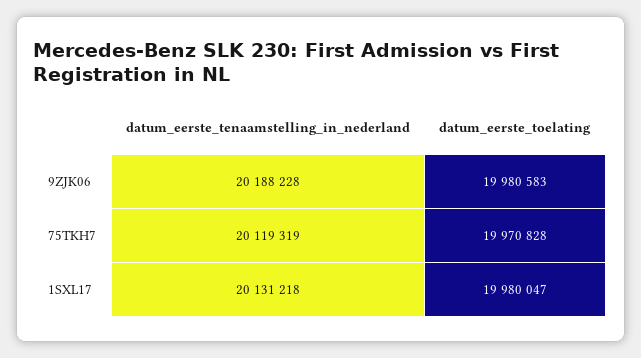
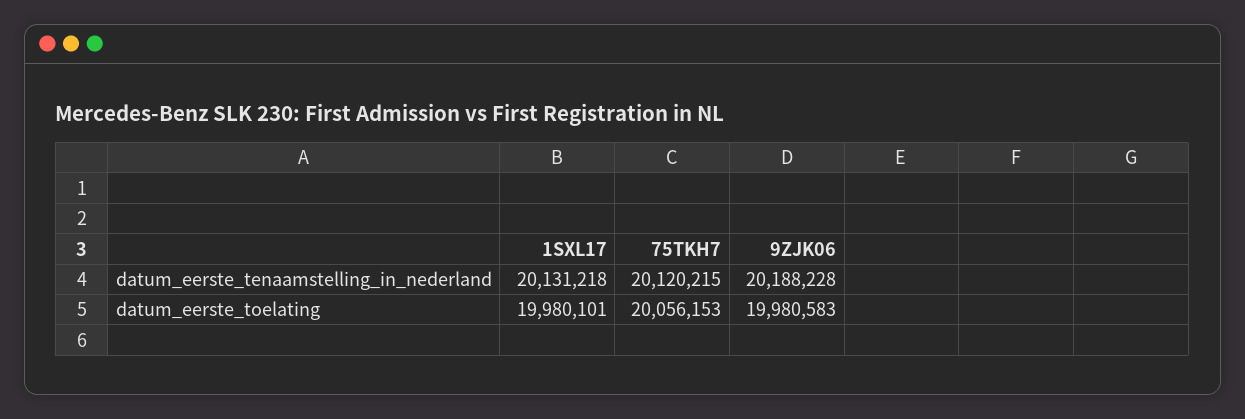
  {
    "datum_eerste_tenaamstelling_in_nederland": {
      "9ZJK06": 20188228,
-     "75TKH7": 20119319,
+     "75TKH7": 20120215,
      "1SXL17": 20131218
    },
    "datum_eerste_toelating": {
      "9ZJK06": 19980583,
-     "75TKH7": 19970828,
+     "75TKH7": 20056153,
-     "1SXL17": 19980047
+     "1SXL17": 19980101
    }
  }

